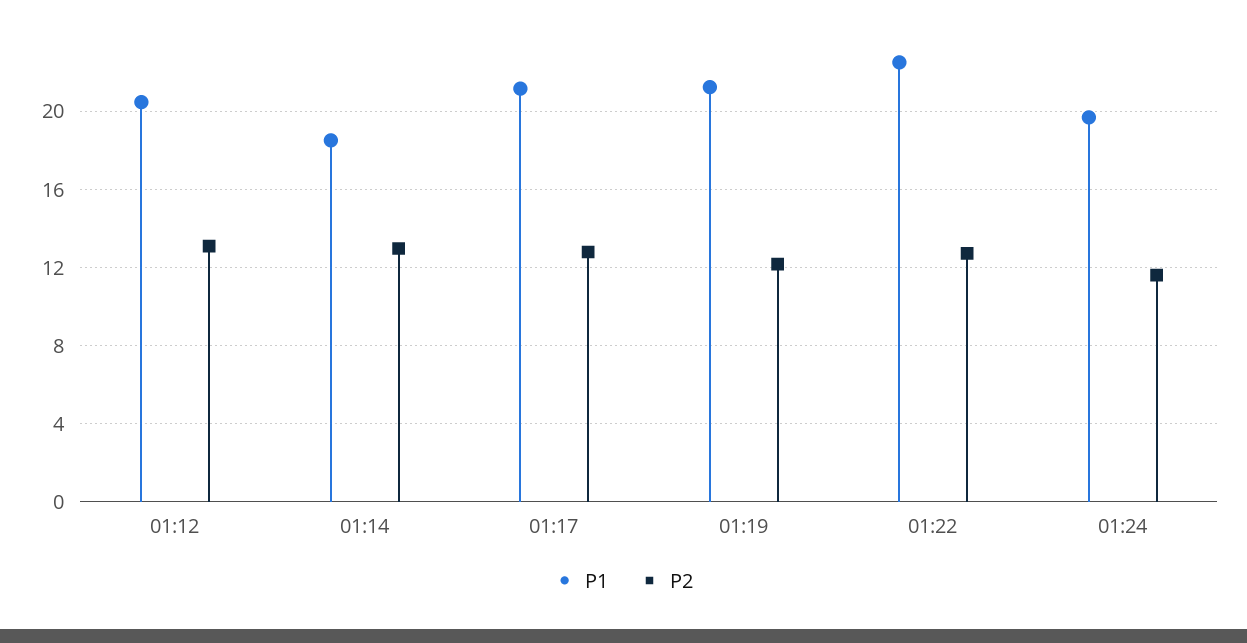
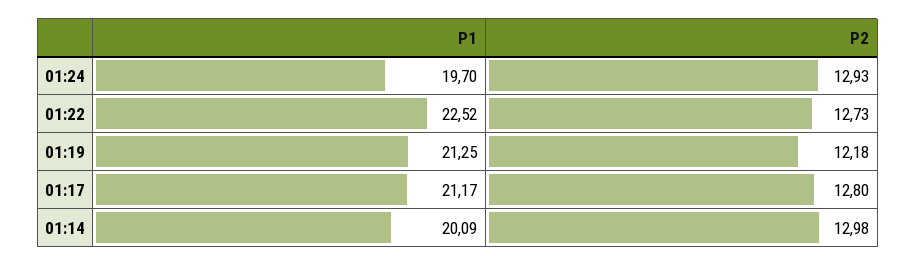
  {
    "P1": {
-     "01:12": 20.5,
-     "01:14": 18.5,
+     "01:14": 20.09,
      "01:17": 21.17,
      "01:19": 21.25,
      "01:22": 22.52,
      "01:24": 19.7
    },
    "P2": {
-     "01:12": 13,
      "01:14": 12.98,
      "01:17": 12.8,
      "01:19": 12.18,
      "01:22": 12.73,
-     "01:24": 11.5
+     "01:24": 12.93
    }
  }

